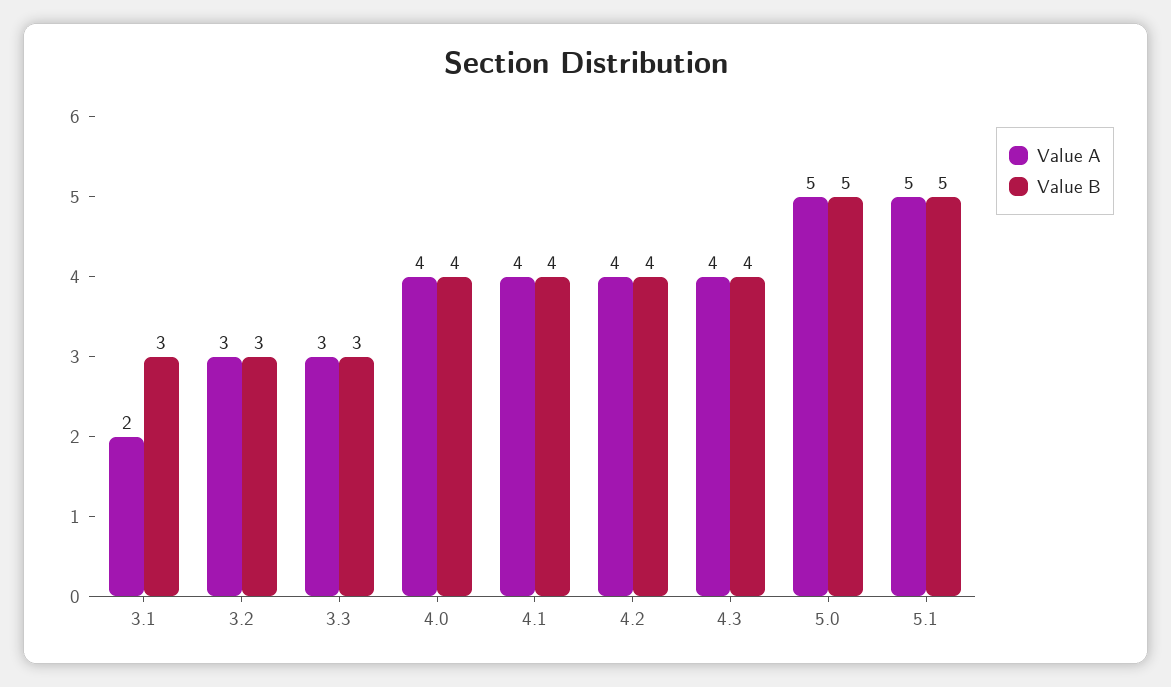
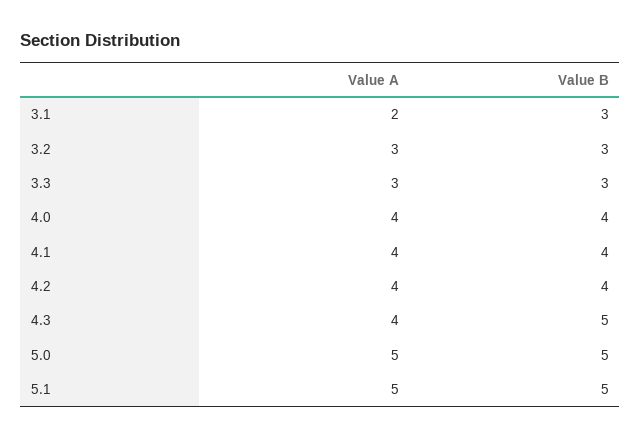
  {
    "Value A": {
      "3.1": 2,
      "3.2": 3,
      "3.3": 3,
      "4.0": 4,
      "4.1": 4,
      "4.2": 4,
      "4.3": 4,
      "5.0": 5,
      "5.1": 5
    },
    "Value B": {
      "3.1": 3,
      "3.2": 3,
      "3.3": 3,
      "4.0": 4,
      "4.1": 4,
      "4.2": 4,
-     "4.3": 4,
+     "4.3": 5,
      "5.0": 5,
      "5.1": 5
    }
  }

